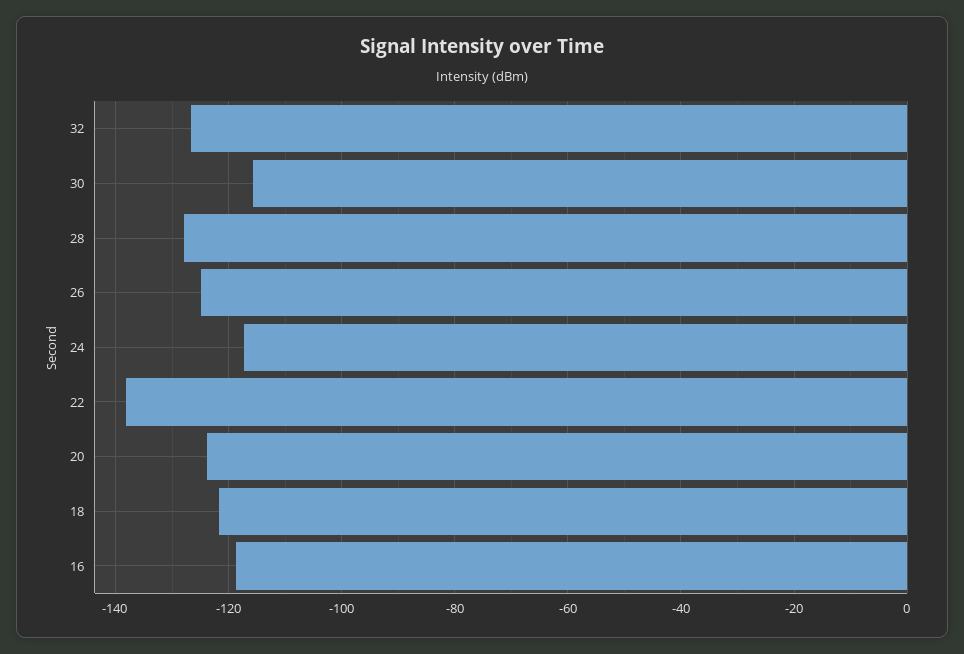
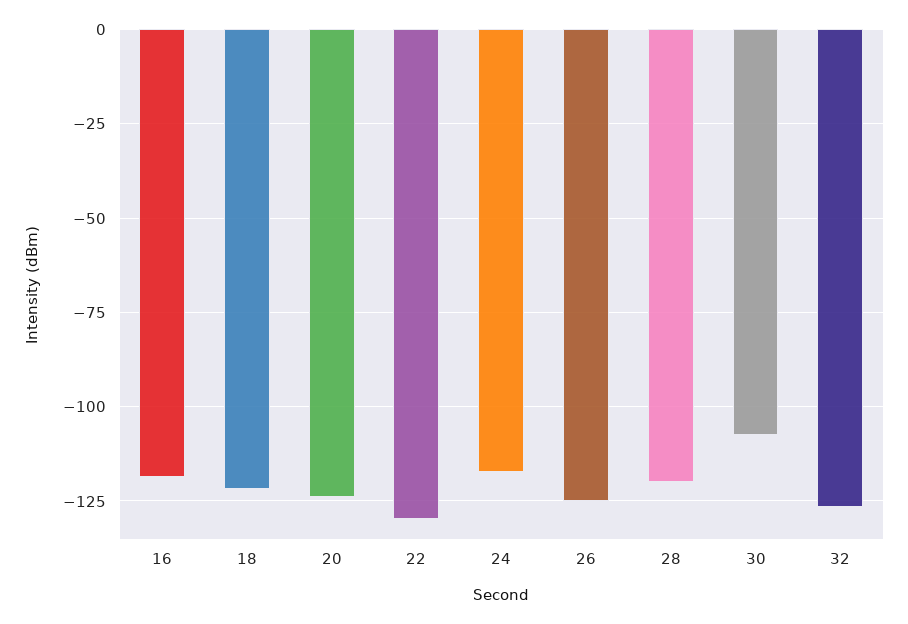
  {
    "32": -126,
-   "30": -116,
+   "30": -107.5,
-   "28": -128,
+   "28": -120,
    "26": -124,
    "24": -118,
-   "22": -138,
+   "22": -130,
    "20": -124,
    "18": -122,
    "16": -118
  }

